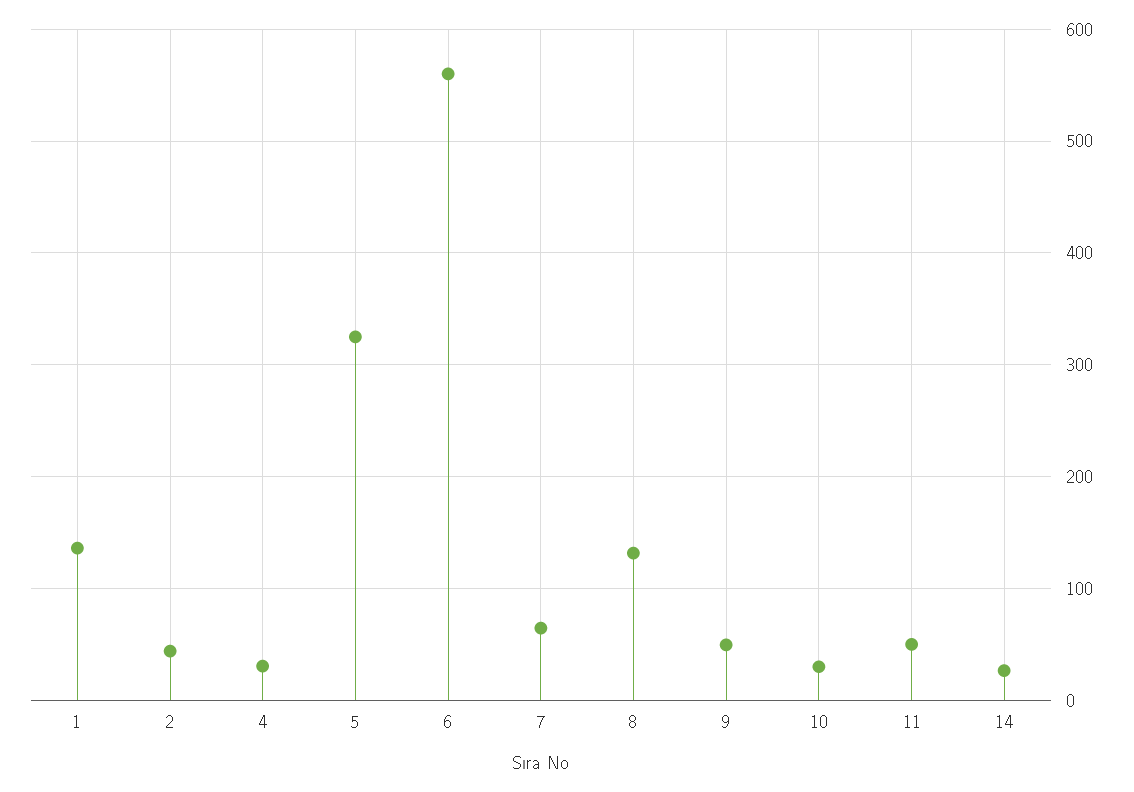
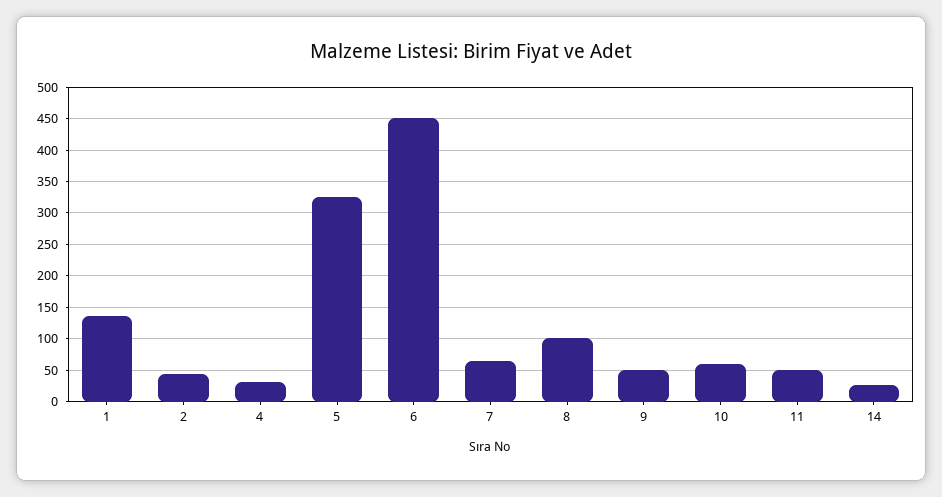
  {
    "1": 140,
    "2": 40,
    "4": 30,
    "5": 330,
-   "6": 560,
+   "6": 450,
    "7": 60,
-   "8": 130,
+   "8": 100,
    "9": 50,
-   "10": 30,
+   "10": 60,
    "11": 50,
    "14": 30
  }

